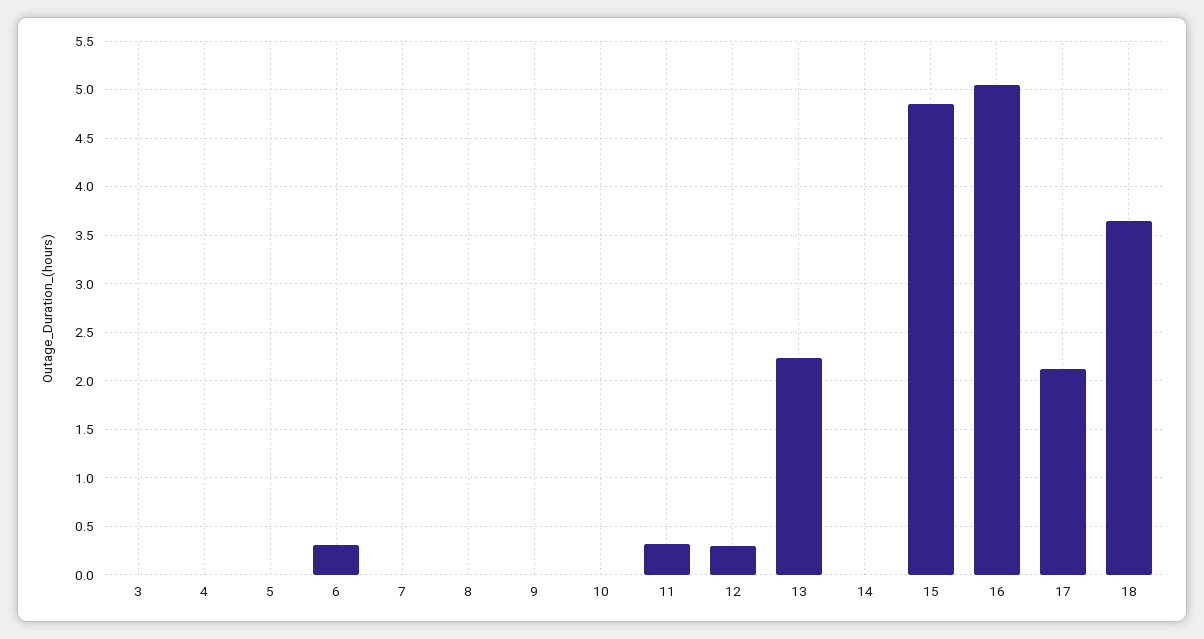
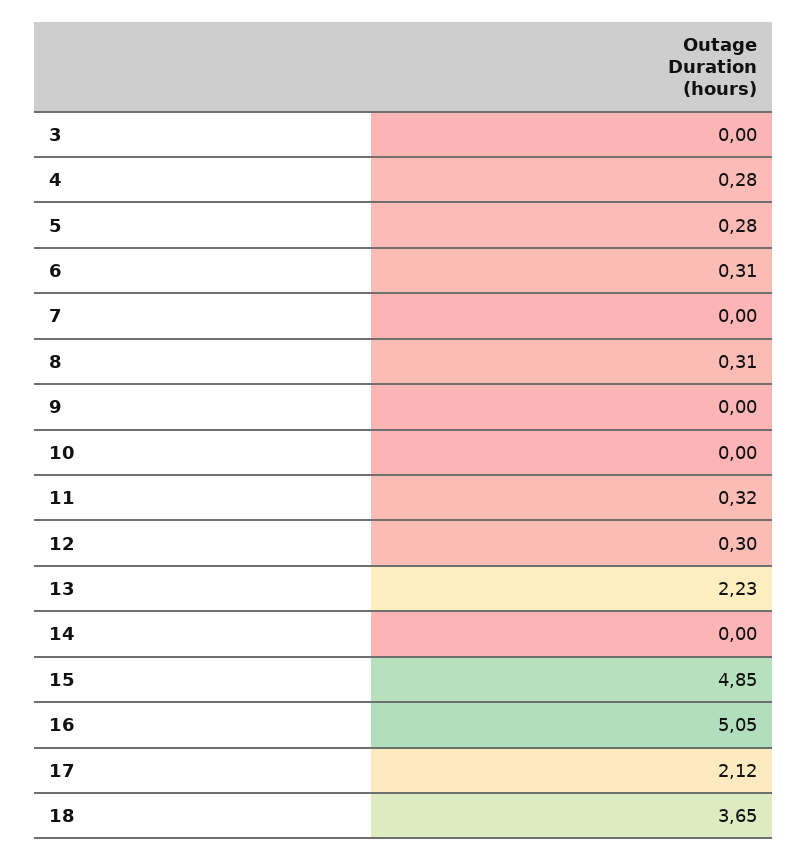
  {
    "3": 0,
-   "4": 0,
+   "4": 0.28,
-   "5": 0,
+   "5": 0.28,
    "6": 0.31,
    "7": 0,
-   "8": 0,
+   "8": 0.31,
    "9": 0,
    "10": 0,
    "11": 0.32,
    "12": 0.3,
    "13": 2.23,
    "14": 0,
    "15": 4.85,
    "16": 5.05,
    "17": 2.12,
    "18": 3.65
  }

